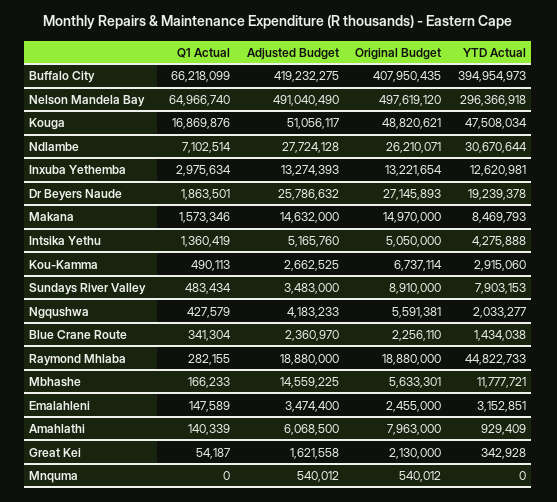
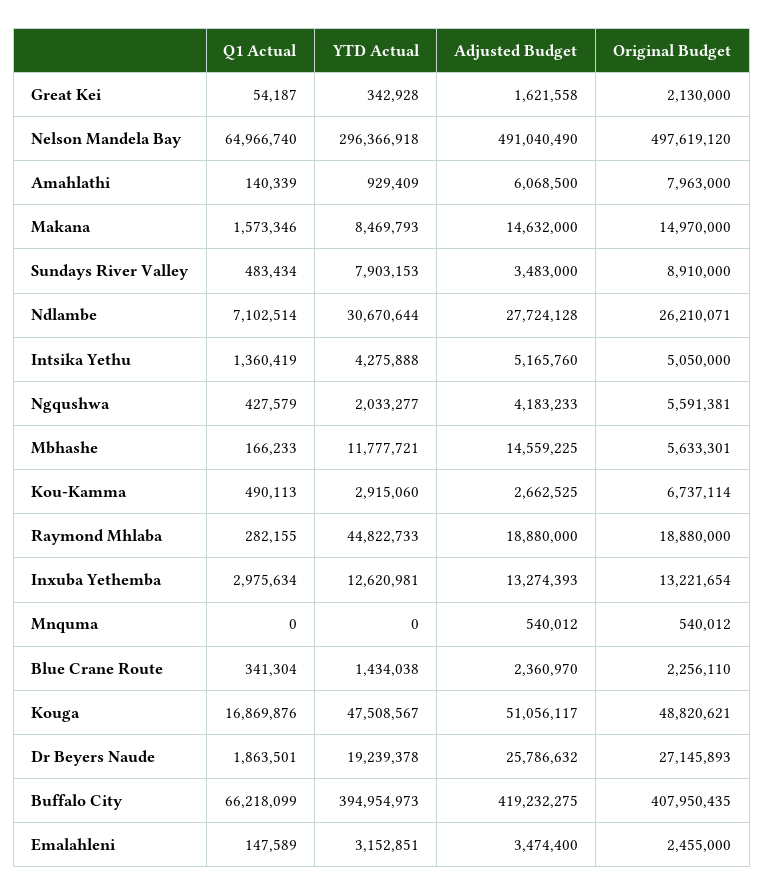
  {
    "Q1 Actual": {
      "Buffalo City": 66218099,
      "Nelson Mandela Bay": 64966740,
      "Kouga": 16869876,
      "Ndlambe": 7102514,
      "Inxuba Yethemba": 2975634,
      "Dr Beyers Naude": 1863501,
      "Makana": 1573346,
      "Intsika Yethu": 1360419,
      "Kou-Kamma": 490113,
      "Sundays River Valley": 483434,
      "Ngqushwa": 427579,
      "Blue Crane Route": 341304,
      "Raymond Mhlaba": 282155,
      "Mbhashe": 166233,
      "Emalahleni": 147589,
      "Amahlathi": 140339,
      "Great Kei": 54187,
      "Mnquma": 0
    },
    "Adjusted Budget": {
      "Buffalo City": 419232275,
      "Nelson Mandela Bay": 491040490,
      "Kouga": 51056117,
      "Ndlambe": 27724128,
      "Inxuba Yethemba": 13274393,
      "Dr Beyers Naude": 25786632,
      "Makana": 14632000,
      "Intsika Yethu": 5165760,
      "Kou-Kamma": 2662525,
      "Sundays River Valley": 3483000,
      "Ngqushwa": 4183233,
      "Blue Crane Route": 2360970,
      "Raymond Mhlaba": 18880000,
      "Mbhashe": 14559225,
      "Emalahleni": 3474400,
      "Amahlathi": 6068500,
      "Great Kei": 1621558,
      "Mnquma": 540012
    },
    "Original Budget": {
      "Buffalo City": 407950435,
      "Nelson Mandela Bay": 497619120,
      "Kouga": 48820621,
      "Ndlambe": 26210071,
      "Inxuba Yethemba": 13221654,
      "Dr Beyers Naude": 27145893,
      "Makana": 14970000,
      "Intsika Yethu": 5050000,
      "Kou-Kamma": 6737114,
      "Sundays River Valley": 8910000,
      "Ngqushwa": 5591381,
      "Blue Crane Route": 2256110,
      "Raymond Mhlaba": 18880000,
      "Mbhashe": 5633301,
      "Emalahleni": 2455000,
      "Amahlathi": 7963000,
      "Great Kei": 2130000,
      "Mnquma": 540012
    },
    "YTD Actual": {
      "Buffalo City": 394954973,
      "Nelson Mandela Bay": 296366918,
-     "Kouga": 47508034,
+     "Kouga": 47508567,
      "Ndlambe": 30670644,
      "Inxuba Yethemba": 12620981,
      "Dr Beyers Naude": 19239378,
      "Makana": 8469793,
      "Intsika Yethu": 4275888,
      "Kou-Kamma": 2915060,
      "Sundays River Valley": 7903153,
      "Ngqushwa": 2033277,
      "Blue Crane Route": 1434038,
      "Raymond Mhlaba": 44822733,
      "Mbhashe": 11777721,
      "Emalahleni": 3152851,
      "Amahlathi": 929409,
      "Great Kei": 342928,
      "Mnquma": 0
    }
  }

